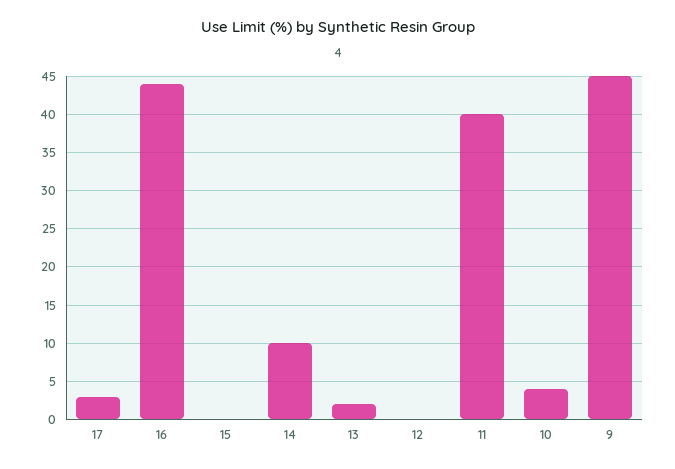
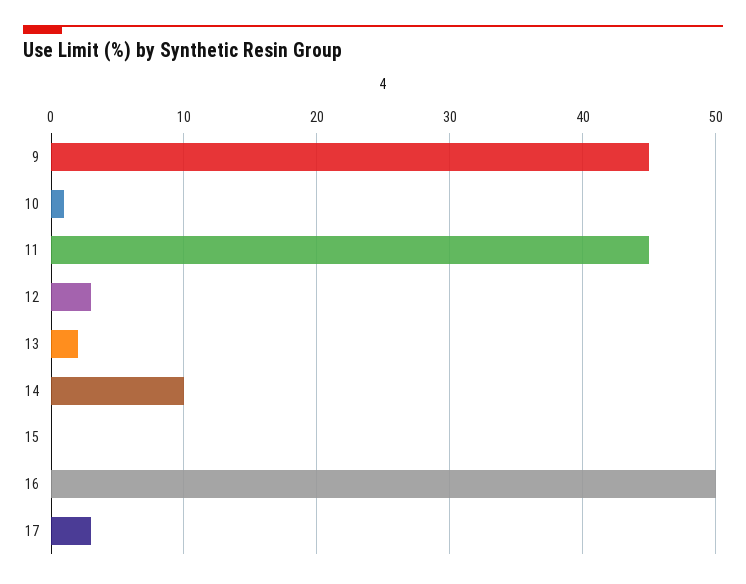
  {
    "17": 3,
-   "16": 44,
+   "16": 50,
    "15": 0,
    "14": 10,
    "13": 2,
-   "12": 0,
+   "12": 3,
-   "11": 40,
+   "11": 45,
-   "10": 4,
+   "10": 1,
    "9": 45
  }

